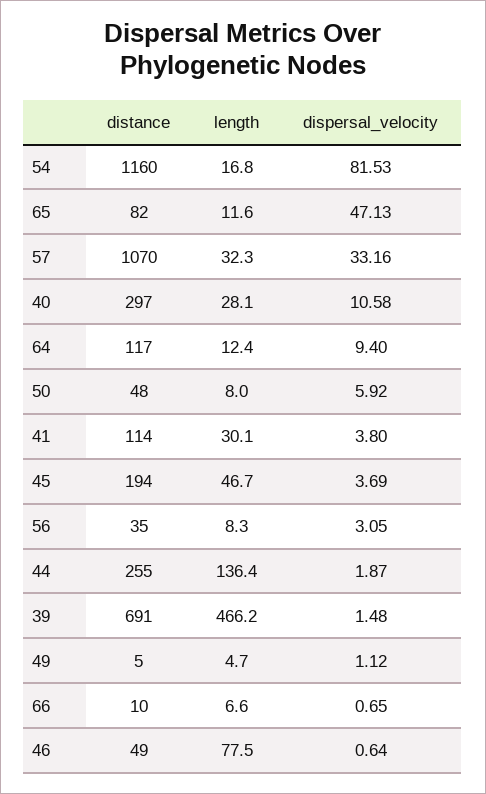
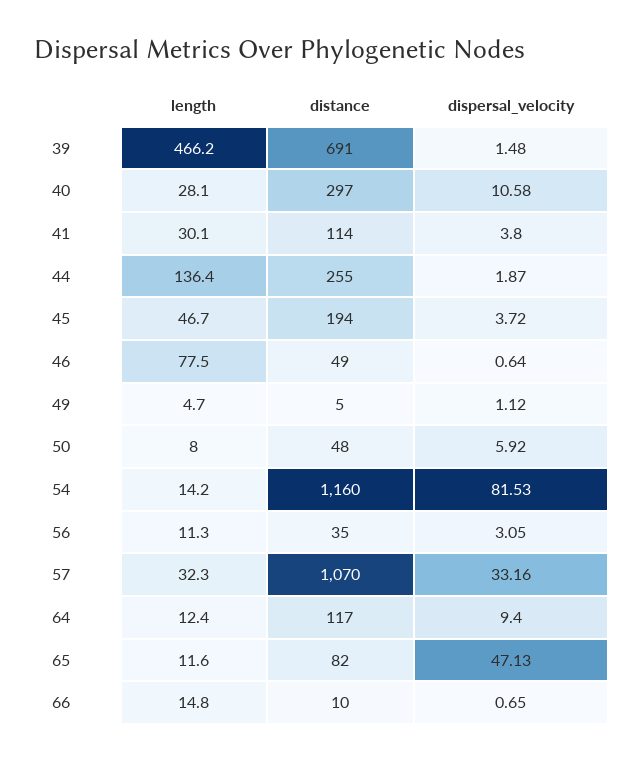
  {
    "distance": {
      "54": 1160,
      "65": 82,
      "57": 1070,
      "40": 297,
      "64": 117,
      "50": 48,
      "41": 114,
      "45": 194,
      "56": 35,
      "44": 255,
      "39": 691,
      "49": 5,
      "66": 10,
      "46": 49
    },
    "length": {
-     "54": 16.8,
+     "54": 14.2,
      "65": 11.6,
      "57": 32.3,
      "40": 28.1,
      "64": 12.4,
      "50": 8,
      "41": 30.1,
      "45": 46.7,
-     "56": 8.3,
+     "56": 11.3,
      "44": 136.4,
      "39": 466.2,
      "49": 4.7,
-     "66": 6.6,
+     "66": 14.8,
      "46": 77.5
    },
    "dispersal_velocity": {
      "54": 81.53,
      "65": 47.13,
      "57": 33.16,
      "40": 10.58,
      "64": 9.4,
      "50": 5.92,
      "41": 3.8,
-     "45": 3.69,
+     "45": 3.72,
      "56": 3.05,
      "44": 1.87,
      "39": 1.48,
      "49": 1.12,
      "66": 0.65,
      "46": 0.64
    }
  }

